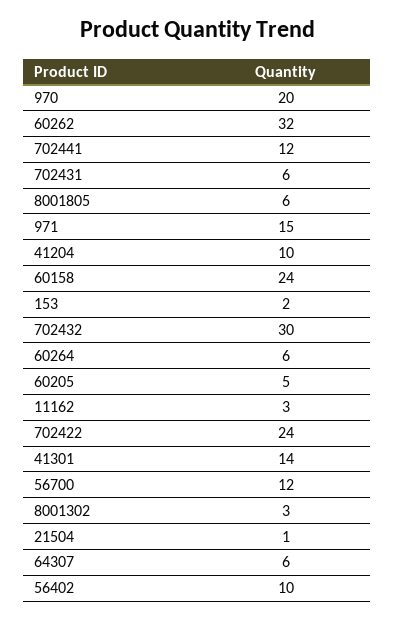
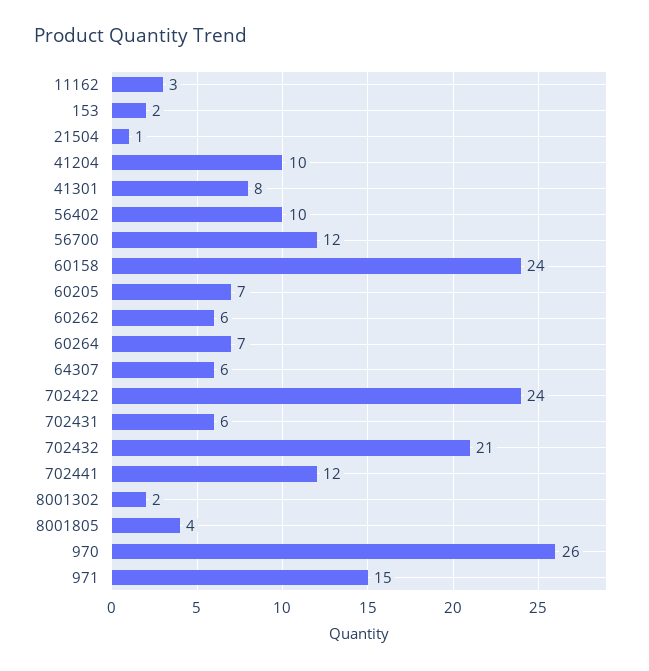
  {
-   "970": 20,
+   "970": 26,
-   "60262": 32,
+   "60262": 6,
    "702441": 12,
    "702431": 6,
-   "8001805": 6,
+   "8001805": 4,
    "971": 15,
    "41204": 10,
    "60158": 24,
    "153": 2,
-   "702432": 30,
+   "702432": 21,
-   "60264": 6,
+   "60264": 7,
-   "60205": 5,
+   "60205": 7,
    "11162": 3,
    "702422": 24,
-   "41301": 14,
+   "41301": 8,
    "56700": 12,
-   "8001302": 3,
+   "8001302": 2,
    "21504": 1,
    "64307": 6,
    "56402": 10
  }

